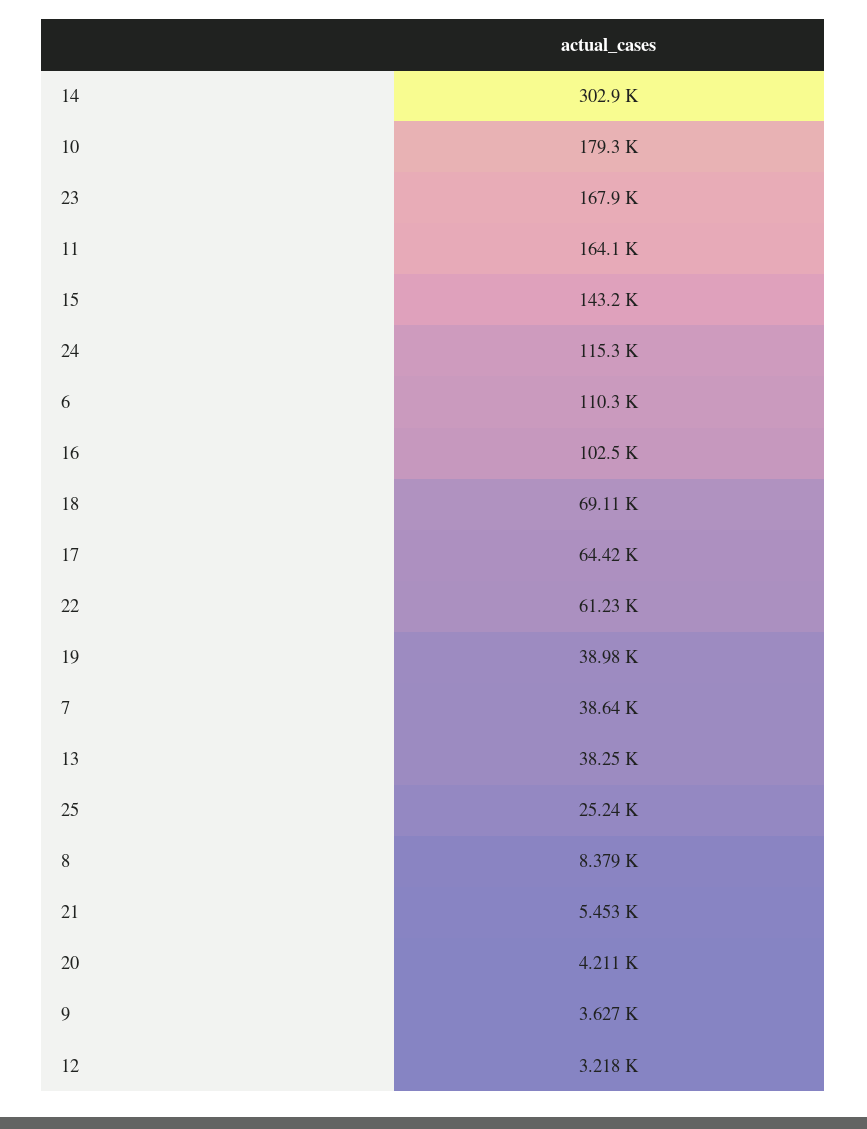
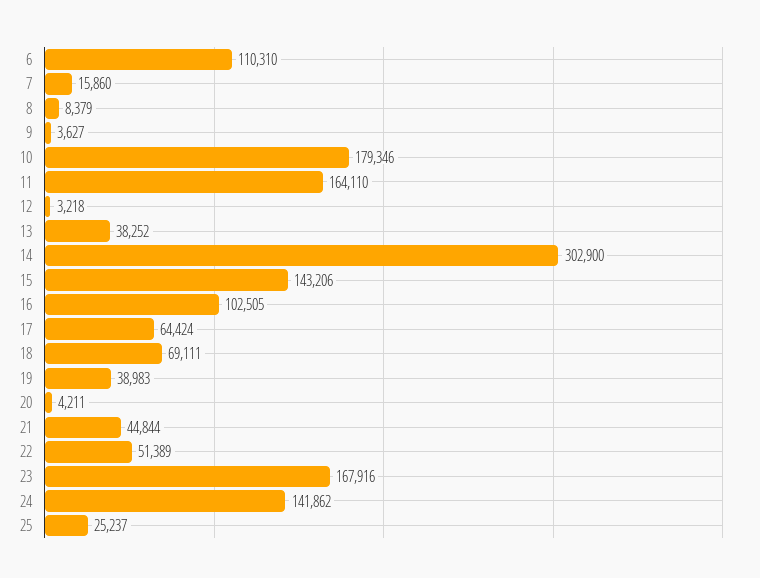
  {
    "14": 302900,
    "10": 179346,
    "23": 167916,
    "11": 164110,
    "15": 143206,
-   "24": 115300,
+   "24": 141862,
    "6": 110310,
    "16": 102505,
    "18": 69111,
    "17": 64424,
-   "22": 61230,
+   "22": 51389,
    "19": 38983,
-   "7": 38640,
+   "7": 15860,
    "13": 38252,
    "25": 25237,
    "8": 8379,
-   "21": 5453,
+   "21": 44844,
    "20": 4211,
    "9": 3627,
    "12": 3218
  }

